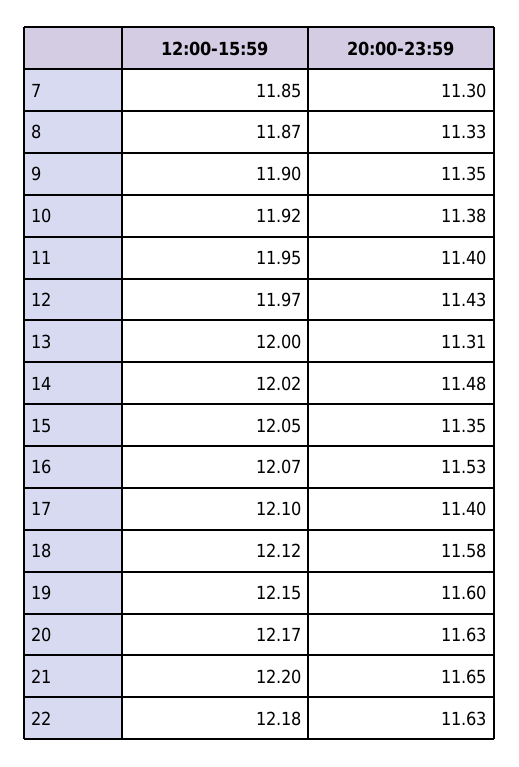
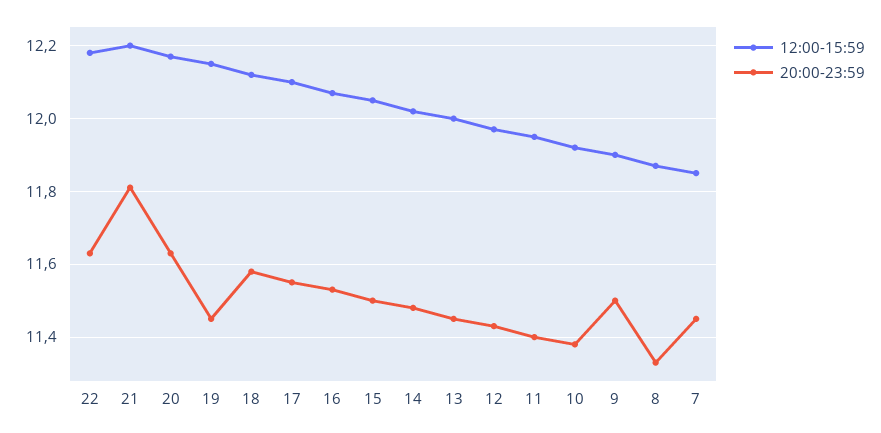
  {
    "12:00-15:59": {
      "7": 11.85,
      "8": 11.87,
      "9": 11.9,
      "10": 11.92,
      "11": 11.95,
      "12": 11.97,
      "13": 12,
      "14": 12.02,
      "15": 12.05,
      "16": 12.07,
      "17": 12.1,
      "18": 12.12,
      "19": 12.15,
      "20": 12.17,
      "21": 12.2,
      "22": 12.18
    },
    "20:00-23:59": {
-     "7": 11.3,
+     "7": 11.45,
      "8": 11.33,
-     "9": 11.35,
+     "9": 11.5,
      "10": 11.38,
      "11": 11.4,
      "12": 11.43,
-     "13": 11.31,
+     "13": 11.45,
      "14": 11.48,
-     "15": 11.35,
+     "15": 11.5,
      "16": 11.53,
-     "17": 11.4,
+     "17": 11.55,
      "18": 11.58,
-     "19": 11.6,
+     "19": 11.45,
      "20": 11.63,
-     "21": 11.65,
+     "21": 11.8,
      "22": 11.63
    }
  }

